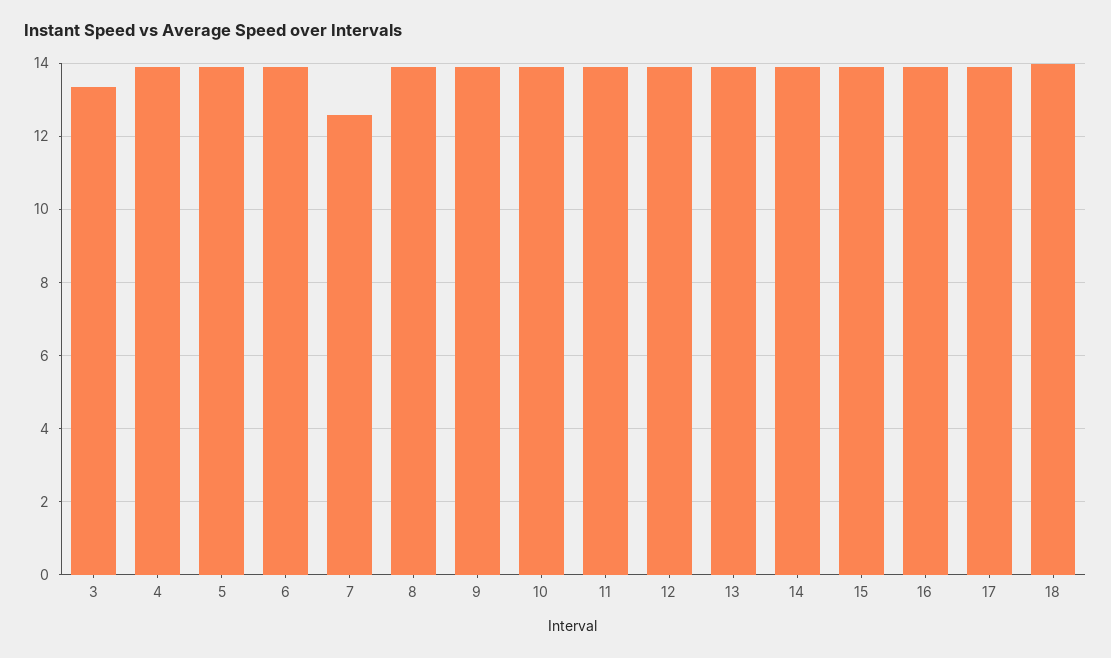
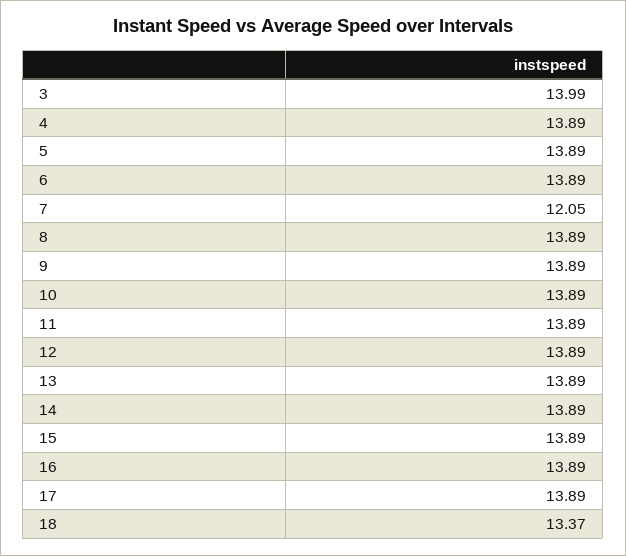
  {
-   "3": 13.4,
+   "3": 13.99,
    "4": 13.89,
    "5": 13.89,
    "6": 13.89,
-   "7": 12.6,
+   "7": 12.05,
    "8": 13.89,
    "9": 13.89,
    "10": 13.89,
    "11": 13.89,
    "12": 13.89,
    "13": 13.89,
    "14": 13.89,
    "15": 13.89,
    "16": 13.89,
    "17": 13.89,
-   "18": 14
+   "18": 13.37
  }

